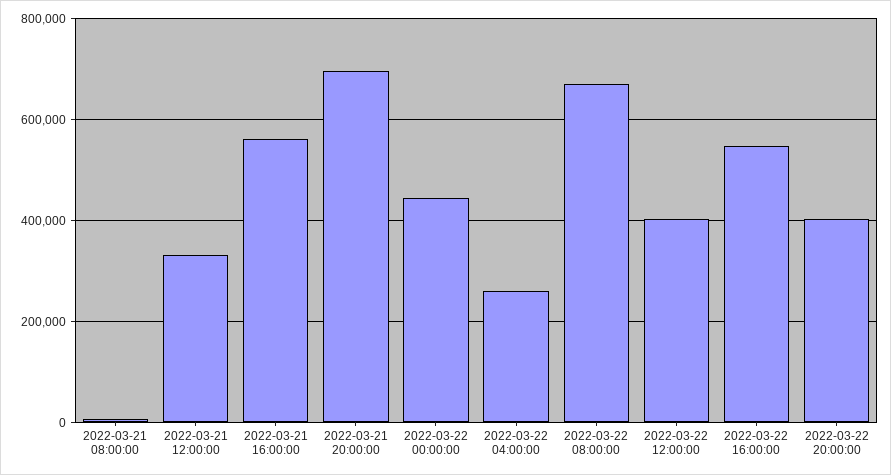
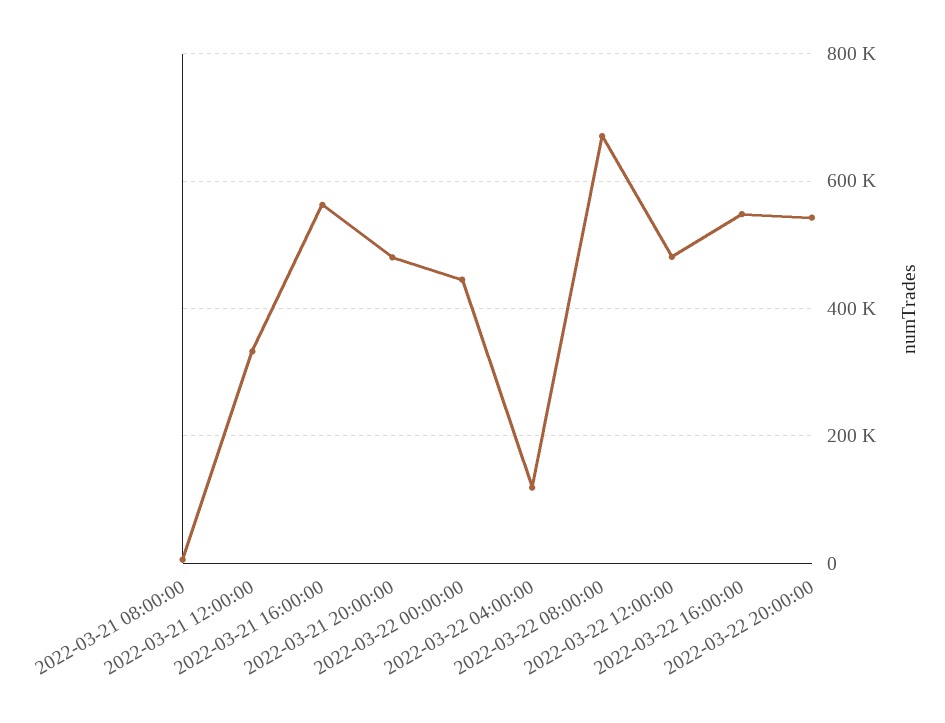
  {
    "2022-03-21 08:00:00": 0,
    "2022-03-21 12:00:00": 340000,
    "2022-03-21 16:00:00": 560000,
-   "2022-03-21 20:00:00": 700000,
+   "2022-03-21 20:00:00": 480000,
    "2022-03-22 00:00:00": 440000,
-   "2022-03-22 04:00:00": 260000,
+   "2022-03-22 04:00:00": 120000,
    "2022-03-22 08:00:00": 680000,
-   "2022-03-22 12:00:00": 400000,
+   "2022-03-22 12:00:00": 480000,
    "2022-03-22 16:00:00": 540000,
-   "2022-03-22 20:00:00": 400000
+   "2022-03-22 20:00:00": 540000
  }

